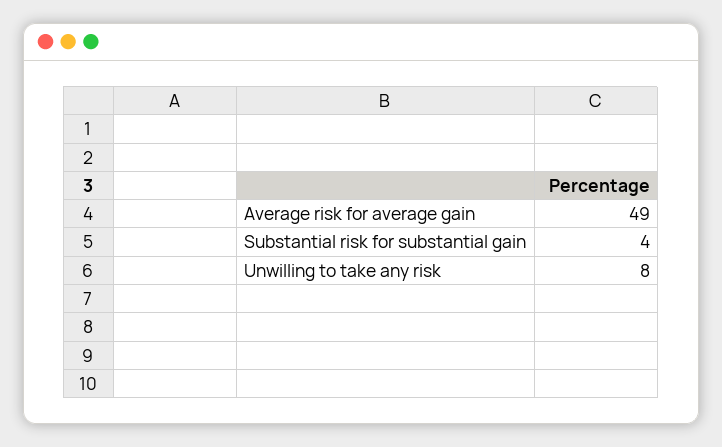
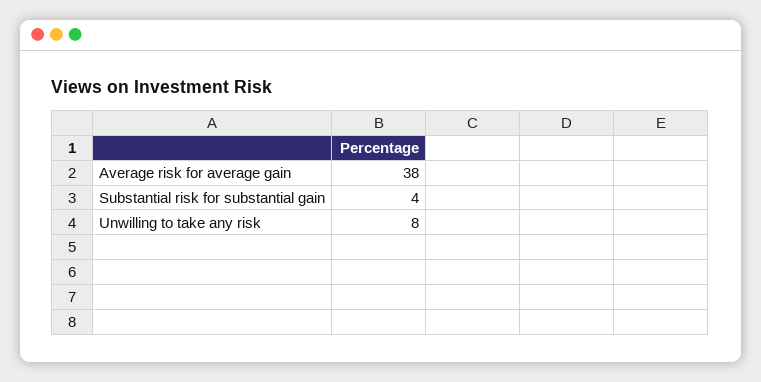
  {
-   "Average risk for average gain": 49,
+   "Average risk for average gain": 38,
    "Substantial risk for substantial gain": 4,
    "Unwilling to take any risk": 8
  }

